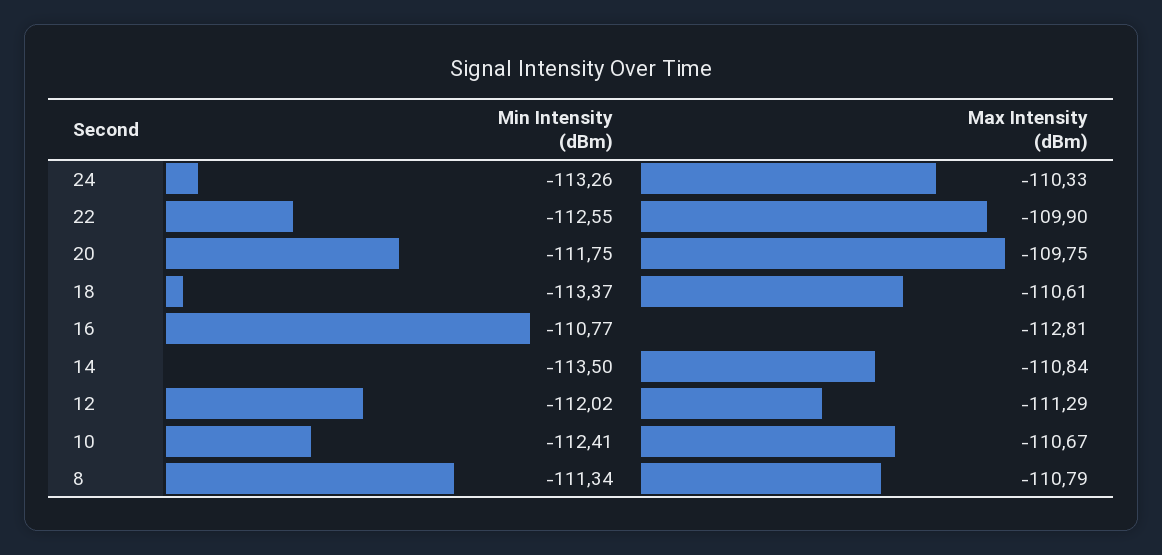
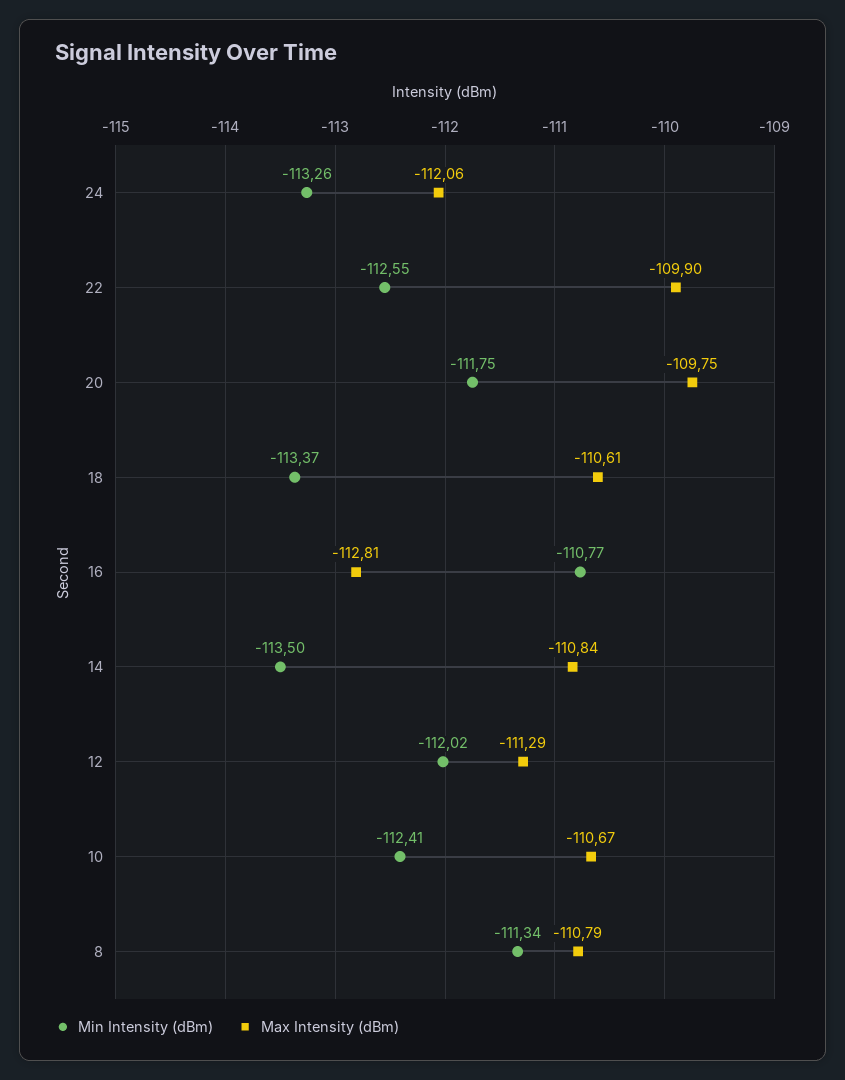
  {
    "Min Intensity (dBm)": {
      "24": -113.26,
      "22": -112.55,
      "20": -111.75,
      "18": -113.37,
      "16": -110.77,
      "14": -113.5,
      "12": -112.02,
      "10": -112.41,
      "8": -111.34
    },
    "Max Intensity (dBm)": {
-     "24": -110.33,
+     "24": -112.06,
      "22": -109.9,
      "20": -109.75,
      "18": -110.61,
      "16": -112.81,
      "14": -110.84,
      "12": -111.29,
      "10": -110.67,
      "8": -110.79
    }
  }

